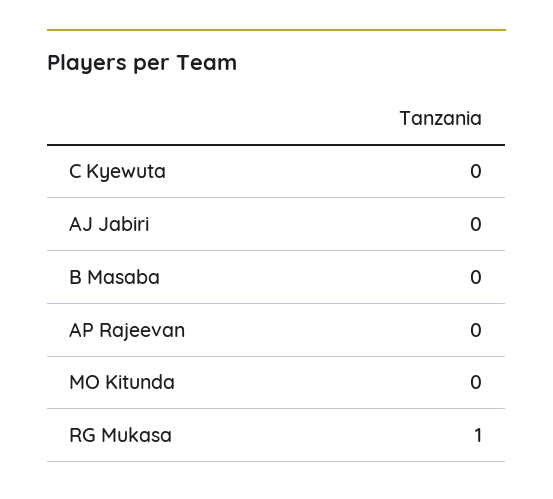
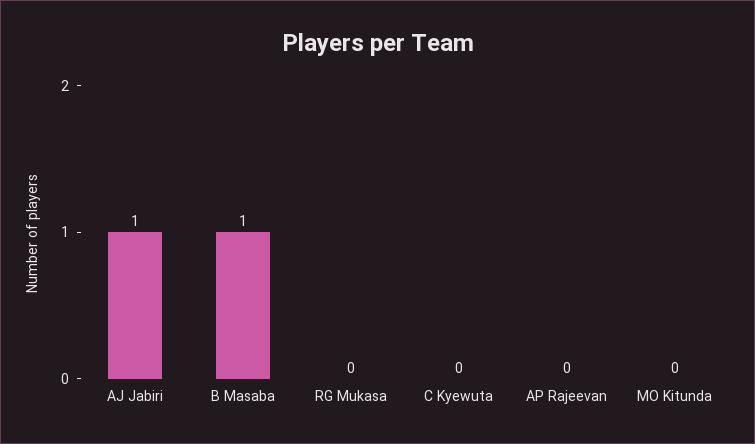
  {
    "C Kyewuta": 0,
-   "AJ Jabiri": 0,
+   "AJ Jabiri": 1,
-   "B Masaba": 0,
+   "B Masaba": 1,
    "AP Rajeevan": 0,
    "MO Kitunda": 0,
-   "RG Mukasa": 1
+   "RG Mukasa": 0
  }

